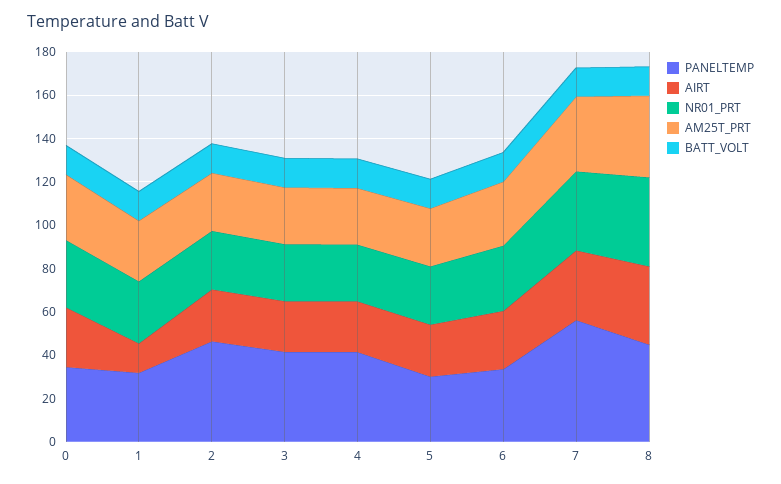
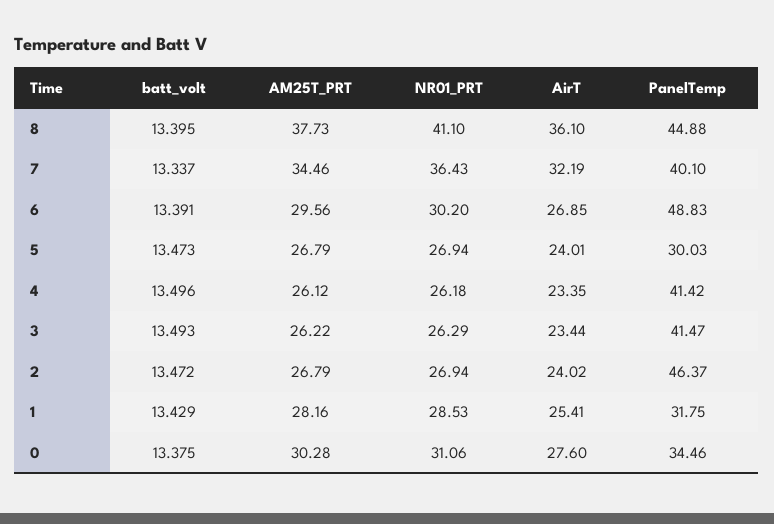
  {
    "PANELTEMP": {
      "0": 34.46,
      "1": 31.75,
      "2": 46.37,
      "3": 41.47,
      "4": 41.42,
      "5": 30.03,
-     "6": 35,
+     "6": 48.83,
-     "7": 55,
+     "7": 40.1,
      "8": 44.88
    },
    "AIRT": {
      "0": 27.6,
-     "1": 15,
+     "1": 25.41,
      "2": 24.02,
      "3": 23.44,
      "4": 23.35,
      "5": 24.01,
      "6": 26.85,
      "7": 32.19,
      "8": 36.1
    },
    "NR01_PRT": {
      "0": 31.06,
      "1": 28.53,
      "2": 26.94,
      "3": 26.29,
      "4": 26.18,
      "5": 26.94,
      "6": 30.2,
      "7": 36.43,
      "8": 41.1
    },
    "AM25T_PRT": {
      "0": 30.28,
      "1": 28.16,
      "2": 26.79,
      "3": 26.22,
      "4": 26.12,
      "5": 26.79,
      "6": 29.56,
      "7": 34.46,
      "8": 37.73
    },
    "BATT_VOLT": {
      "0": 13.375,
      "1": 13.429,
      "2": 13.472,
      "3": 13.493,
      "4": 13.496,
      "5": 13.473,
      "6": 13.391,
      "7": 13.337,
      "8": 13.395
    }
  }

